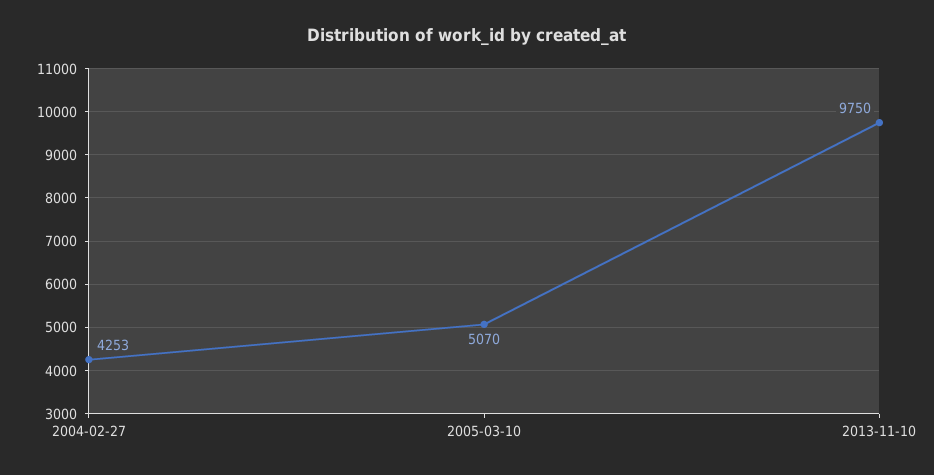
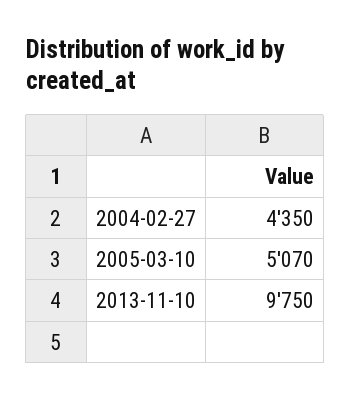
  {
-   "2004-02-27": 4253,
+   "2004-02-27": 4350,
    "2005-03-10": 5070,
    "2013-11-10": 9750
  }

